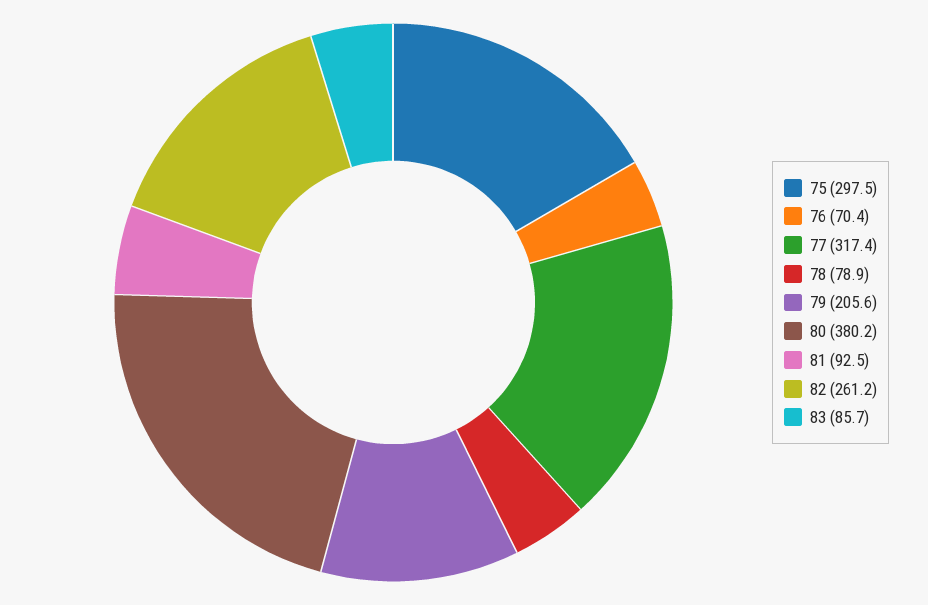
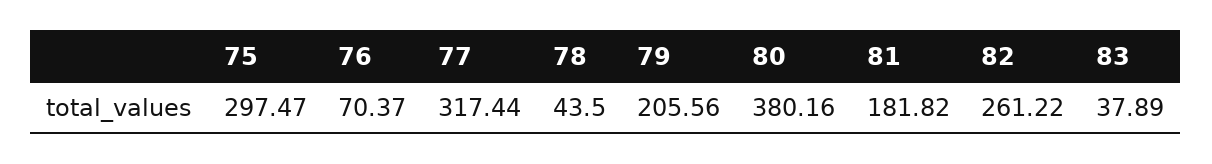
  {
    "75": 297.47,
    "76": 70.37,
    "77": 317.44,
-   "78": 78.9,
+   "78": 43.5,
    "79": 205.56,
    "80": 380.16,
-   "81": 92.5,
+   "81": 181.82,
    "82": 261.22,
-   "83": 85.7
+   "83": 37.89
  }

